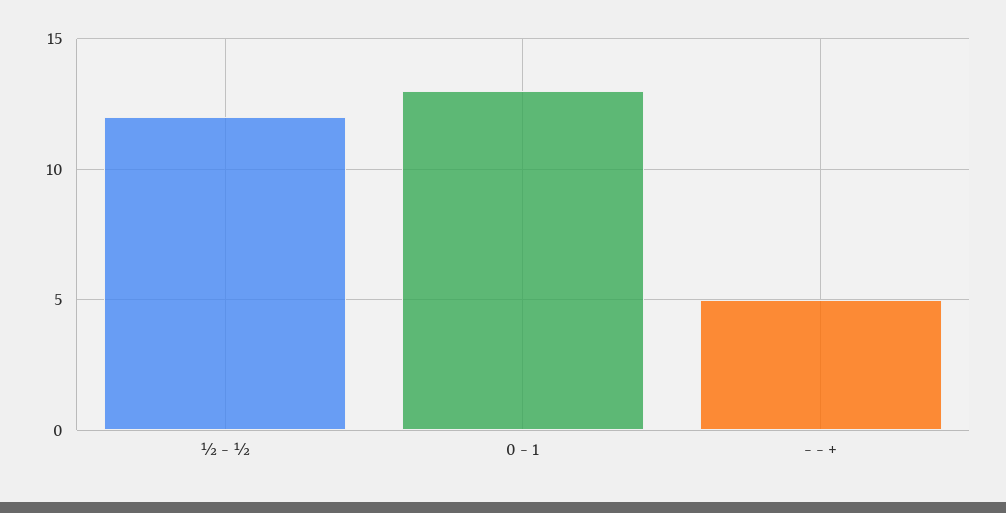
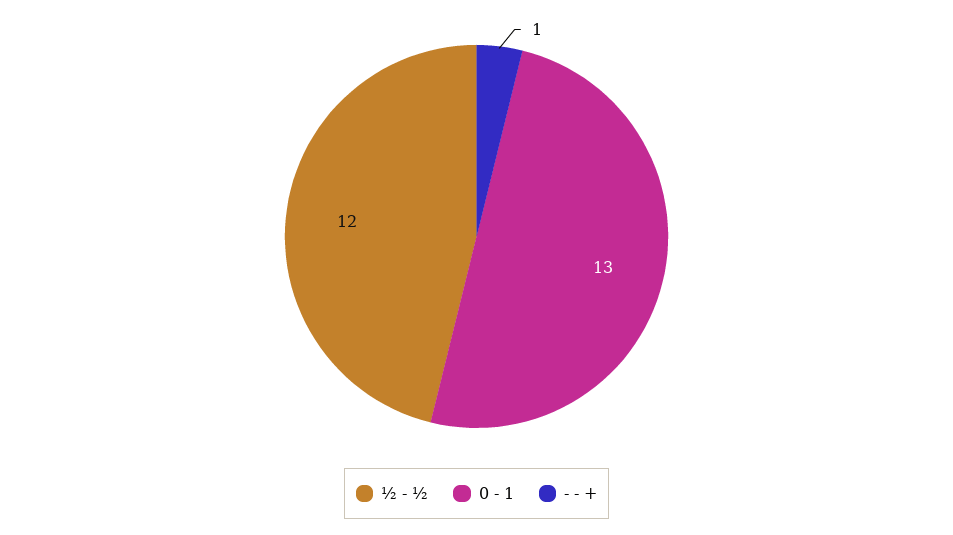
  {
    "½ - ½": 12,
    "0 - 1": 13,
-   "- - +": 5
+   "- - +": 1
  }

